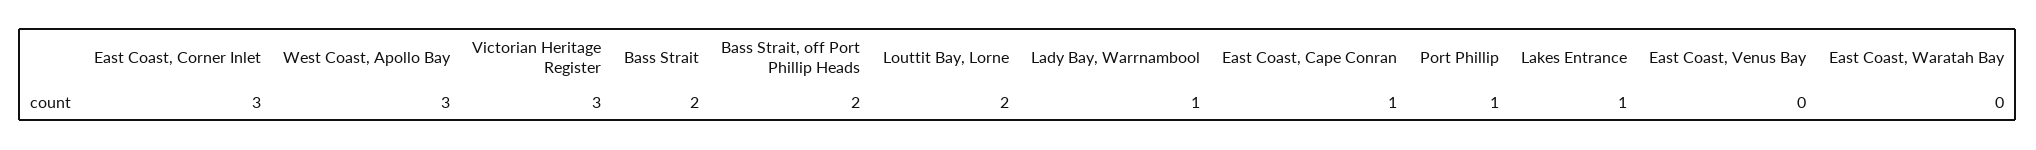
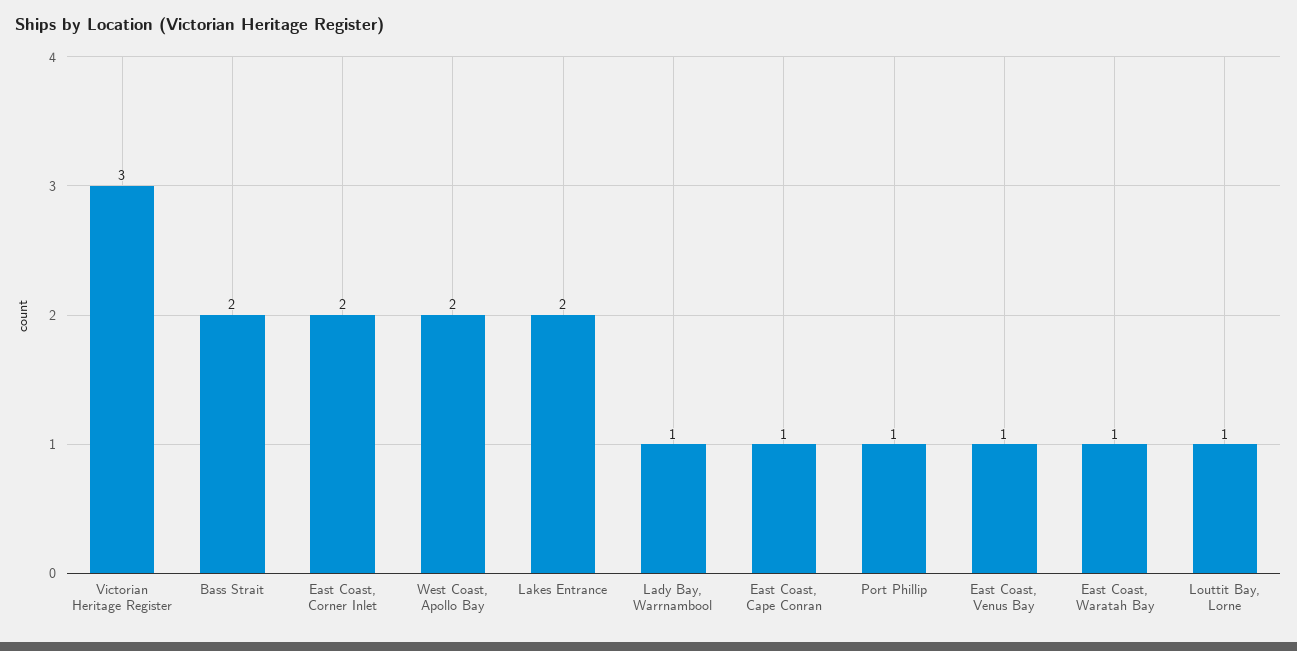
  {
-   "East Coast, Corner Inlet": 3,
+   "East Coast, Corner Inlet": 2,
-   "West Coast, Apollo Bay": 3,
+   "West Coast, Apollo Bay": 2,
    "Victorian Heritage Register": 3,
    "Bass Strait": 2,
-   "Bass Strait, off Port Phillip Heads": 2,
-   "Louttit Bay, Lorne": 2,
+   "Louttit Bay, Lorne": 1,
    "Lady Bay, Warrnambool": 1,
    "East Coast, Cape Conran": 1,
    "Port Phillip": 1,
-   "Lakes Entrance": 1,
+   "Lakes Entrance": 2,
-   "East Coast, Venus Bay": 0,
+   "East Coast, Venus Bay": 1,
-   "East Coast, Waratah Bay": 0
+   "East Coast, Waratah Bay": 1
  }

